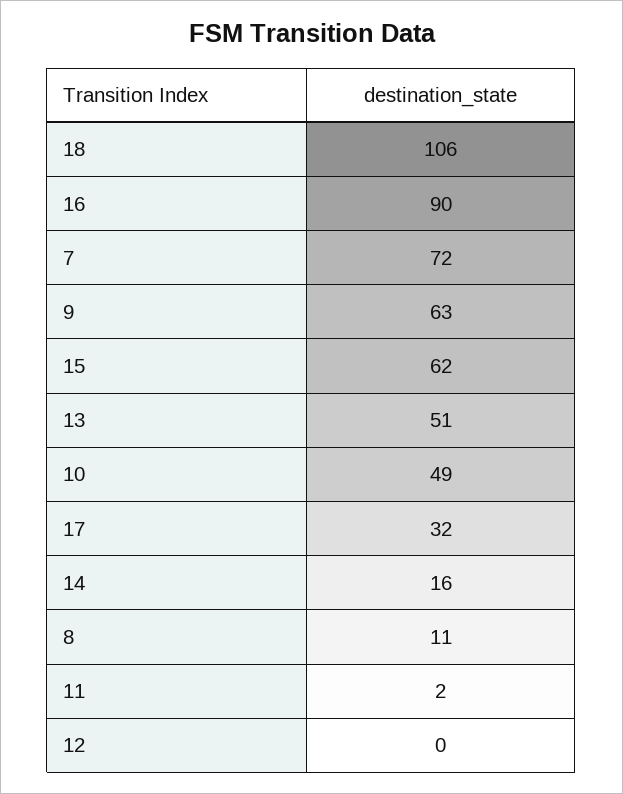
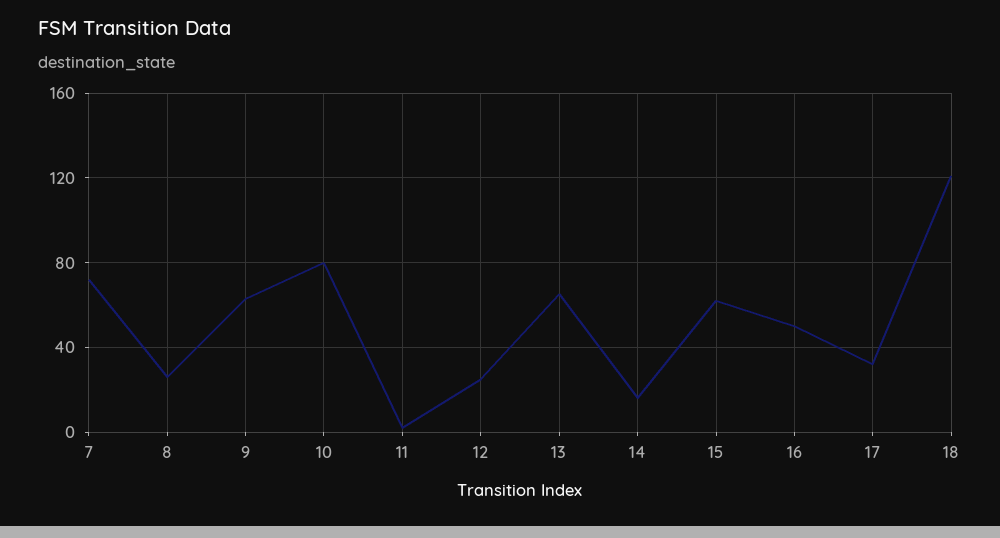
  {
-   "18": 106,
+   "18": 120,
-   "16": 90,
+   "16": 50,
    "7": 72,
    "9": 63,
    "15": 62,
-   "13": 51,
+   "13": 65,
-   "10": 49,
+   "10": 80,
    "17": 32,
    "14": 16,
-   "8": 11,
+   "8": 25,
    "11": 2,
-   "12": 0
+   "12": 25
  }

